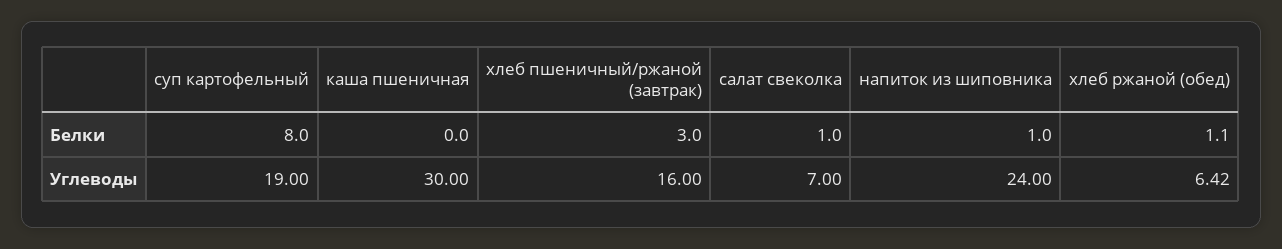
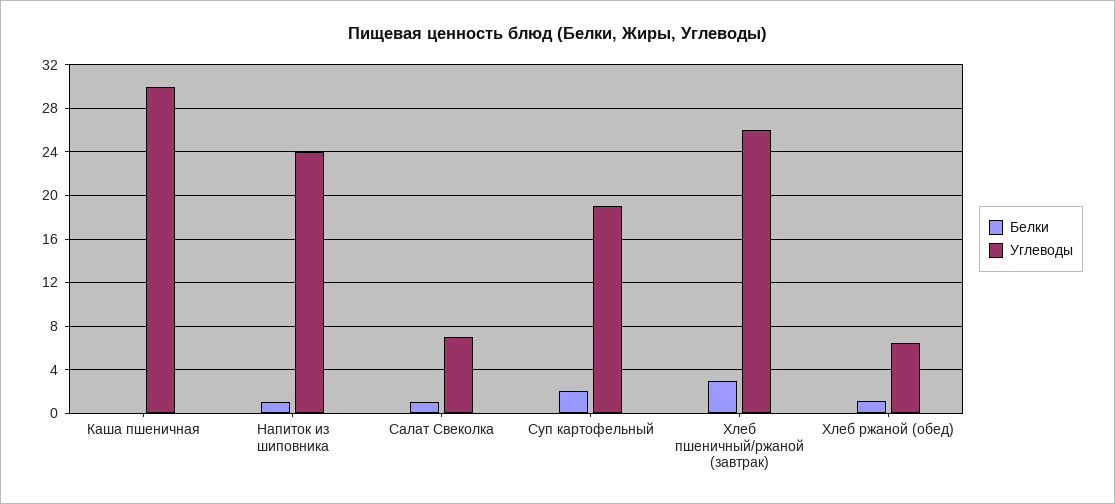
  {
    "Белки": {
-     "суп картофельный": 8,
+     "суп картофельный": 2,
      "каша пшеничная": 0,
      "хлеб пшеничный/ржаной (завтрак)": 3,
      "салат свеколка": 1,
      "напиток из шиповника": 1,
      "хлеб ржаной (обед)": 1.1
    },
    "Углеводы": {
      "суп картофельный": 19,
      "каша пшеничная": 30,
-     "хлеб пшеничный/ржаной (завтрак)": 16,
+     "хлеб пшеничный/ржаной (завтрак)": 26,
      "салат свеколка": 7,
      "напиток из шиповника": 24,
      "хлеб ржаной (обед)": 6.42
    }
  }

